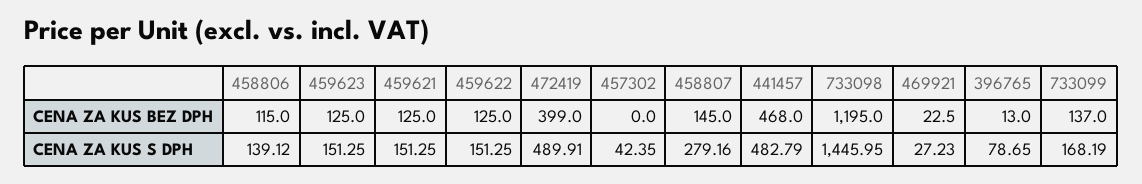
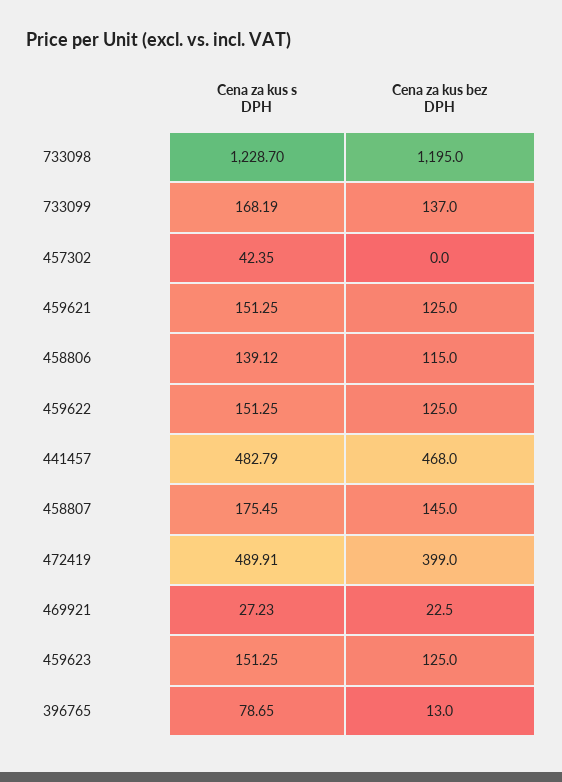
  {
    "458806": {
      "CENA ZA KUS BEZ DPH": 115,
      "CENA ZA KUS S DPH": 139.12
    },
    "459623": {
      "CENA ZA KUS BEZ DPH": 125,
      "CENA ZA KUS S DPH": 151.25
    },
    "459621": {
      "CENA ZA KUS BEZ DPH": 125,
      "CENA ZA KUS S DPH": 151.25
    },
    "459622": {
      "CENA ZA KUS BEZ DPH": 125,
      "CENA ZA KUS S DPH": 151.25
    },
    "472419": {
      "CENA ZA KUS BEZ DPH": 399,
      "CENA ZA KUS S DPH": 489.91
    },
    "457302": {
      "CENA ZA KUS BEZ DPH": 0,
      "CENA ZA KUS S DPH": 42.35
    },
    "458807": {
      "CENA ZA KUS BEZ DPH": 145,
-     "CENA ZA KUS S DPH": 279.16
+     "CENA ZA KUS S DPH": 175.45
    },
    "441457": {
      "CENA ZA KUS BEZ DPH": 468,
      "CENA ZA KUS S DPH": 482.79
    },
    "733098": {
      "CENA ZA KUS BEZ DPH": 1195,
-     "CENA ZA KUS S DPH": 1445.95
+     "CENA ZA KUS S DPH": 1228.7
    },
    "469921": {
      "CENA ZA KUS BEZ DPH": 22.5,
      "CENA ZA KUS S DPH": 27.23
    },
    "396765": {
      "CENA ZA KUS BEZ DPH": 13,
      "CENA ZA KUS S DPH": 78.65
    },
    "733099": {
      "CENA ZA KUS BEZ DPH": 137,
      "CENA ZA KUS S DPH": 168.19
    }
  }

